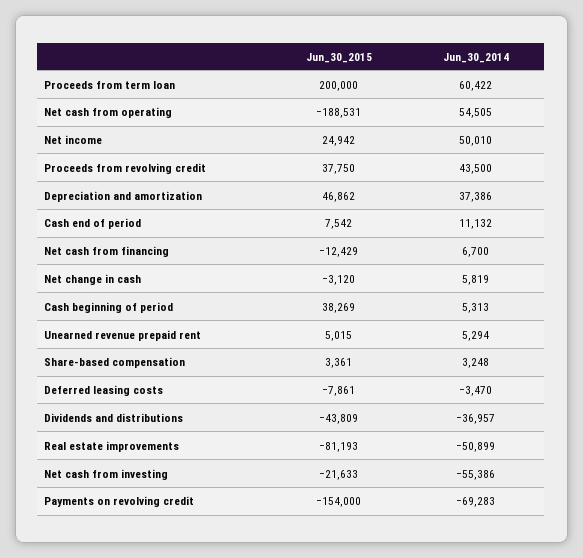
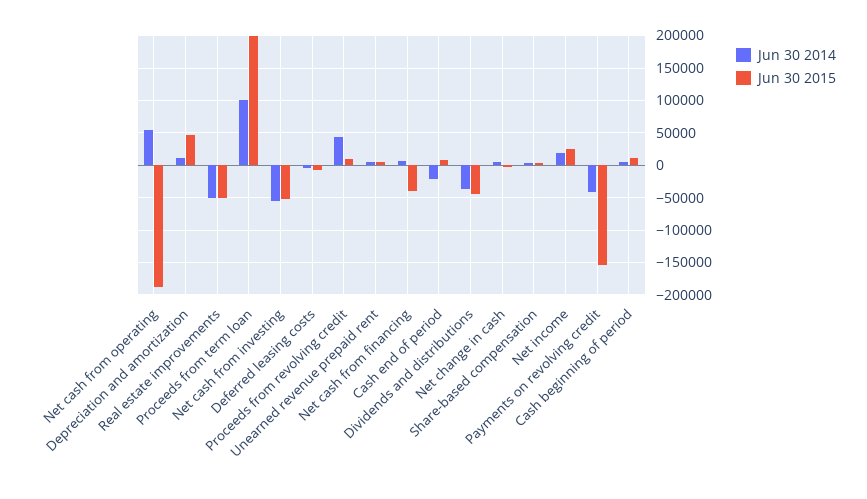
  {
    "Jun_30_2015": {
      "Proceeds from term loan": 200000,
      "Net cash from operating": -188531,
      "Net income": 24942,
-     "Proceeds from revolving credit": 37750,
+     "Proceeds from revolving credit": 10000,
      "Depreciation and amortization": 46862,
      "Cash end of period": 7542,
-     "Net cash from financing": -12429,
+     "Net cash from financing": -40000,
      "Net change in cash": -3120,
-     "Cash beginning of period": 38269,
+     "Cash beginning of period": 10000,
      "Unearned revenue prepaid rent": 5015,
      "Share-based compensation": 3361,
      "Deferred leasing costs": -7861,
      "Dividends and distributions": -43809,
-     "Real estate improvements": -81193,
+     "Real estate improvements": -50000,
-     "Net cash from investing": -21633,
+     "Net cash from investing": -50000,
      "Payments on revolving credit": -154000
    },
    "Jun_30_2014": {
-     "Proceeds from term loan": 60422,
+     "Proceeds from term loan": 100000,
      "Net cash from operating": 54505,
-     "Net income": 50010,
+     "Net income": 20000,
      "Proceeds from revolving credit": 43500,
-     "Depreciation and amortization": 37386,
+     "Depreciation and amortization": 10000,
-     "Cash end of period": 11132,
+     "Cash end of period": -20000,
      "Net cash from financing": 6700,
      "Net change in cash": 5819,
      "Cash beginning of period": 5313,
      "Unearned revenue prepaid rent": 5294,
      "Share-based compensation": 3248,
      "Deferred leasing costs": -3470,
      "Dividends and distributions": -36957,
      "Real estate improvements": -50899,
      "Net cash from investing": -55386,
-     "Payments on revolving credit": -69283
+     "Payments on revolving credit": -40000
    }
  }

